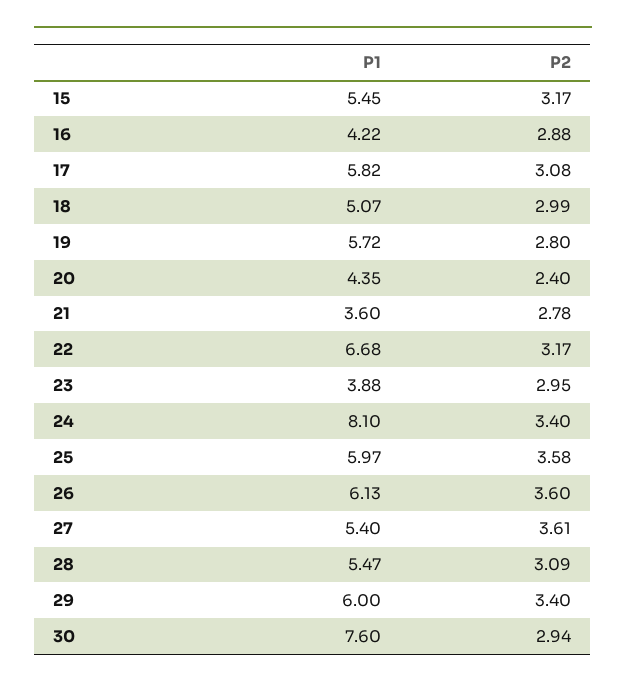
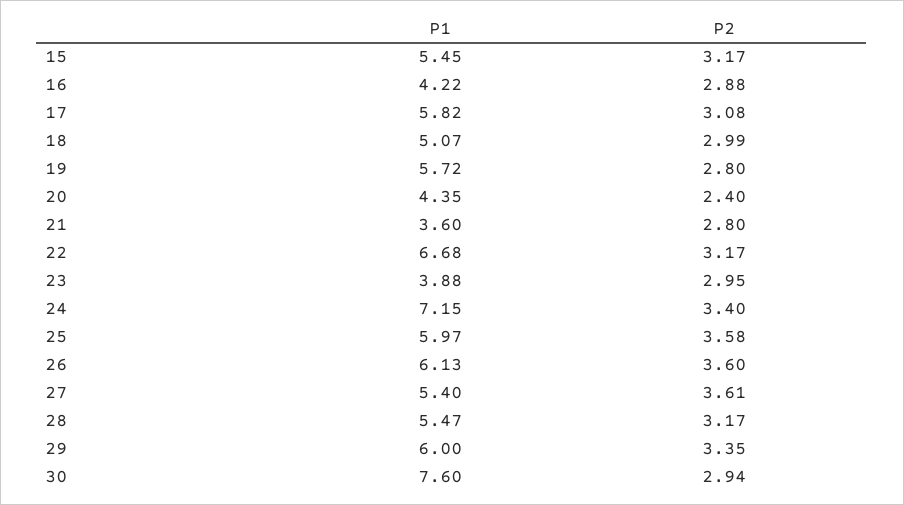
  {
    "P1": {
      "15": 5.45,
      "16": 4.22,
      "17": 5.82,
      "18": 5.07,
      "19": 5.72,
      "20": 4.35,
      "21": 3.6,
      "22": 6.68,
      "23": 3.88,
-     "24": 8.1,
+     "24": 7.15,
      "25": 5.97,
      "26": 6.13,
      "27": 5.4,
      "28": 5.47,
      "29": 6,
      "30": 7.6
    },
    "P2": {
      "15": 3.17,
      "16": 2.88,
      "17": 3.08,
      "18": 2.99,
      "19": 2.8,
      "20": 2.4,
-     "21": 2.78,
+     "21": 2.8,
      "22": 3.17,
      "23": 2.95,
      "24": 3.4,
      "25": 3.58,
      "26": 3.6,
      "27": 3.61,
-     "28": 3.09,
+     "28": 3.17,
-     "29": 3.4,
+     "29": 3.35,
      "30": 2.94
    }
  }

